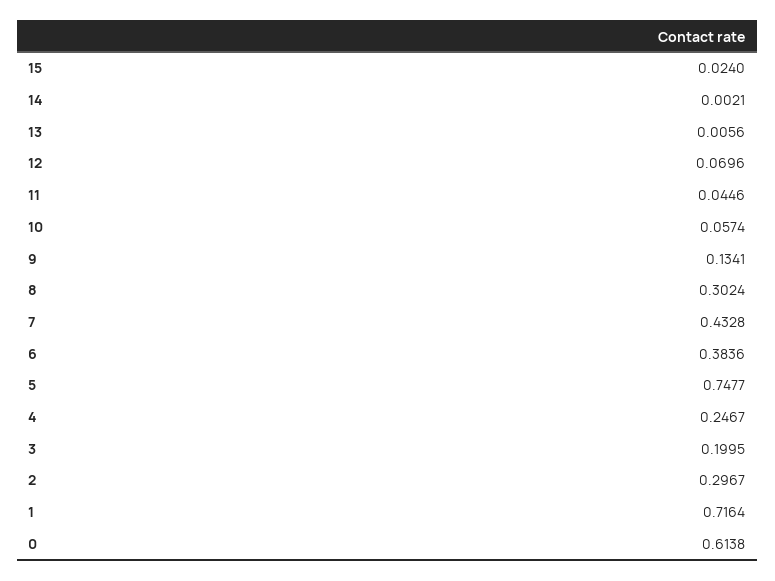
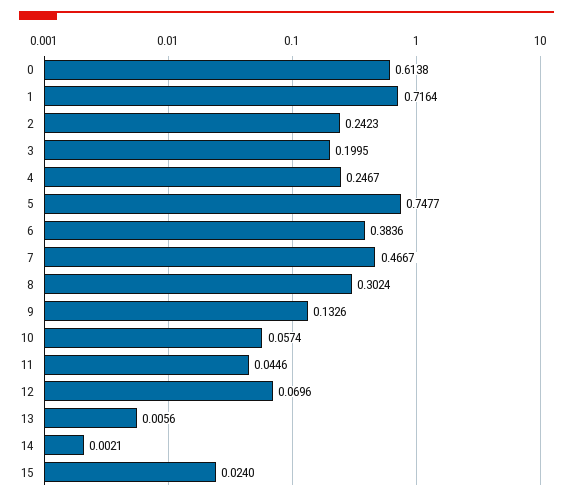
  {
    "15": 0.024,
    "14": 0.0021,
    "13": 0.0056,
    "12": 0.0696,
    "11": 0.0446,
    "10": 0.0574,
-   "9": 0.1341,
+   "9": 0.1326,
    "8": 0.3024,
-   "7": 0.4328,
+   "7": 0.4667,
    "6": 0.3836,
    "5": 0.7477,
    "4": 0.2467,
    "3": 0.1995,
-   "2": 0.2967,
+   "2": 0.2423,
    "1": 0.7164,
    "0": 0.6138
  }

